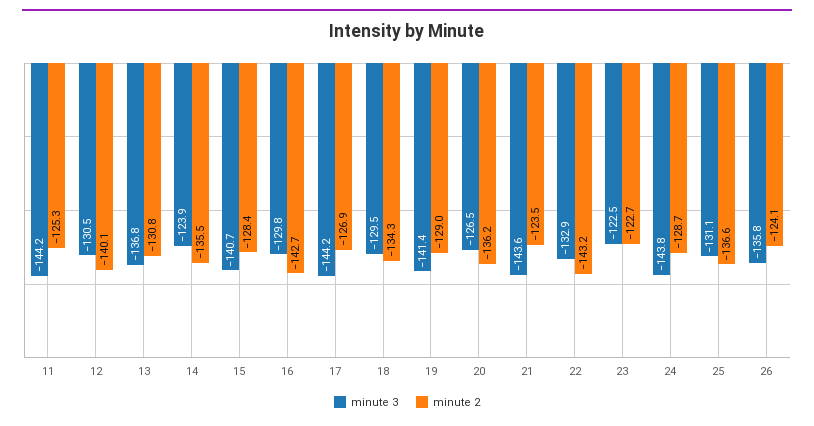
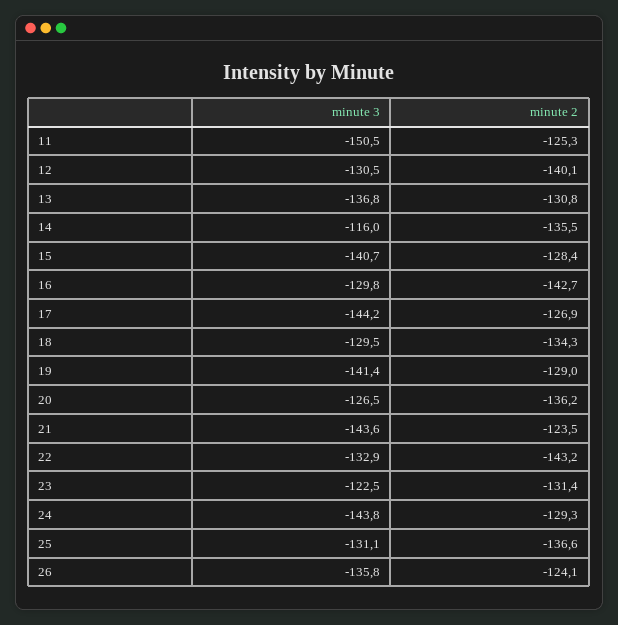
  {
    "minute 3": {
-     "11": -144.2,
+     "11": -150.5,
      "12": -130.5,
      "13": -136.8,
-     "14": -123.9,
+     "14": -116,
      "15": -140.7,
      "16": -129.8,
      "17": -144.2,
      "18": -129.5,
      "19": -141.4,
      "20": -126.5,
      "21": -143.6,
      "22": -132.9,
      "23": -122.5,
      "24": -143.8,
      "25": -131.1,
      "26": -135.8
    },
    "minute 2": {
      "11": -125.3,
      "12": -140.1,
      "13": -130.8,
      "14": -135.5,
      "15": -128.4,
      "16": -142.7,
      "17": -126.9,
      "18": -134.3,
      "19": -129,
      "20": -136.2,
      "21": -123.5,
      "22": -143.2,
-     "23": -122.7,
+     "23": -131.4,
-     "24": -128.7,
+     "24": -129.3,
      "25": -136.6,
      "26": -124.1
    }
  }

